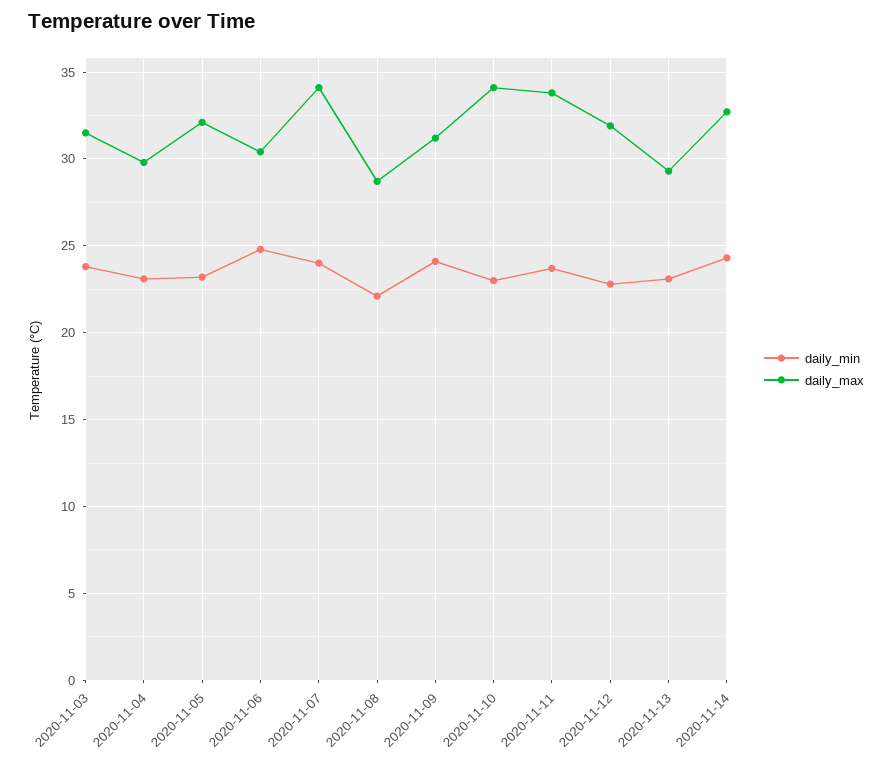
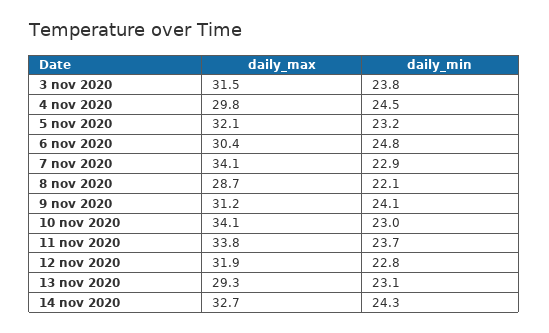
  {
    "daily_min": {
      "2020-11-03": 23.8,
-     "2020-11-04": 23,
+     "2020-11-04": 24.5,
      "2020-11-05": 23.2,
      "2020-11-06": 24.8,
-     "2020-11-07": 24,
+     "2020-11-07": 22.9,
      "2020-11-08": 22.1,
      "2020-11-09": 24.1,
      "2020-11-10": 23,
      "2020-11-11": 23.7,
      "2020-11-12": 22.8,
      "2020-11-13": 23.1,
      "2020-11-14": 24.3
    },
    "daily_max": {
      "2020-11-03": 31.5,
      "2020-11-04": 29.8,
      "2020-11-05": 32.1,
      "2020-11-06": 30.4,
      "2020-11-07": 34.1,
      "2020-11-08": 28.7,
      "2020-11-09": 31.2,
      "2020-11-10": 34.1,
      "2020-11-11": 33.8,
      "2020-11-12": 31.9,
      "2020-11-13": 29.3,
      "2020-11-14": 32.7
    }
  }

